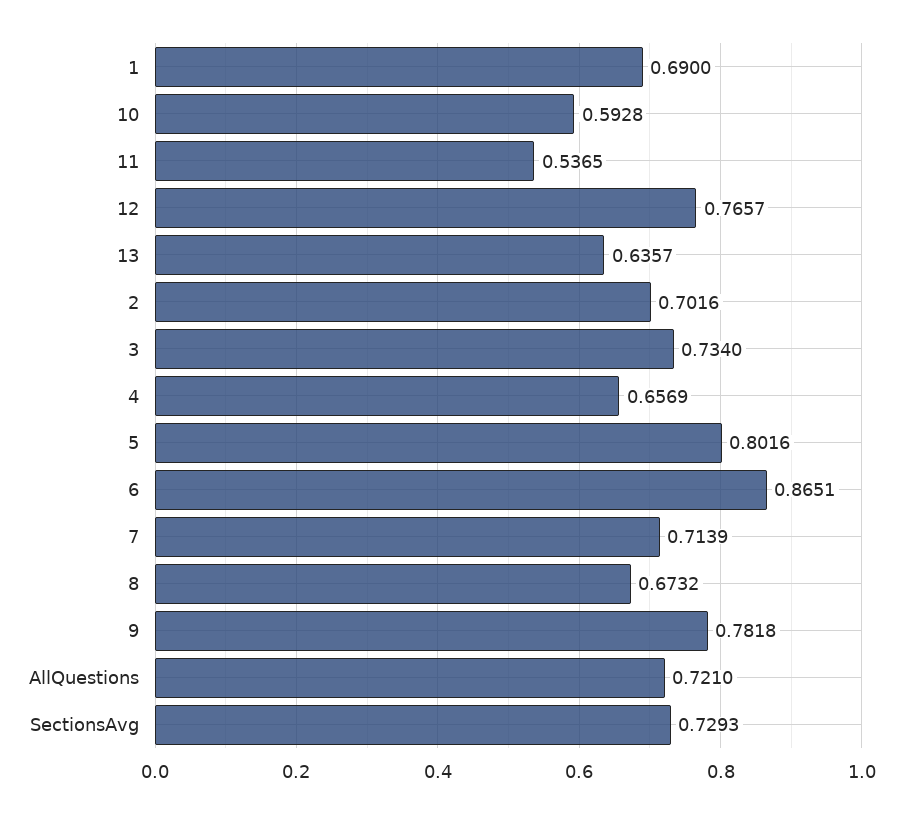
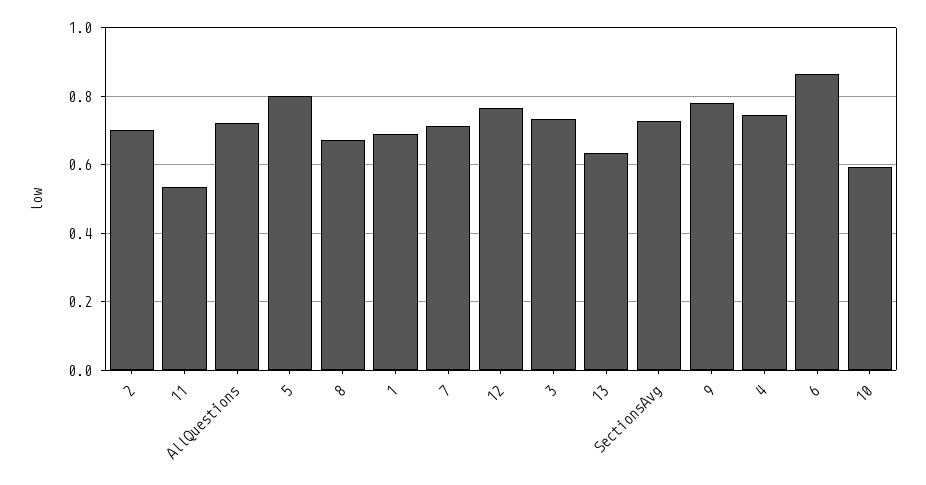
  {
    "1": 0.69,
    "10": 0.5928,
    "11": 0.5365,
    "12": 0.7657,
    "13": 0.6357,
    "2": 0.7016,
    "3": 0.734,
-   "4": 0.6569,
+   "4": 0.74,
    "5": 0.8016,
    "6": 0.8651,
    "7": 0.7139,
    "8": 0.6732,
    "9": 0.7818,
    "AllQuestions": 0.721,
    "SectionsAvg": 0.7293
  }

